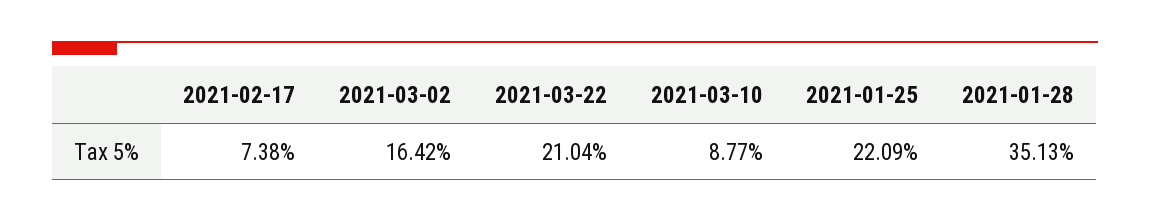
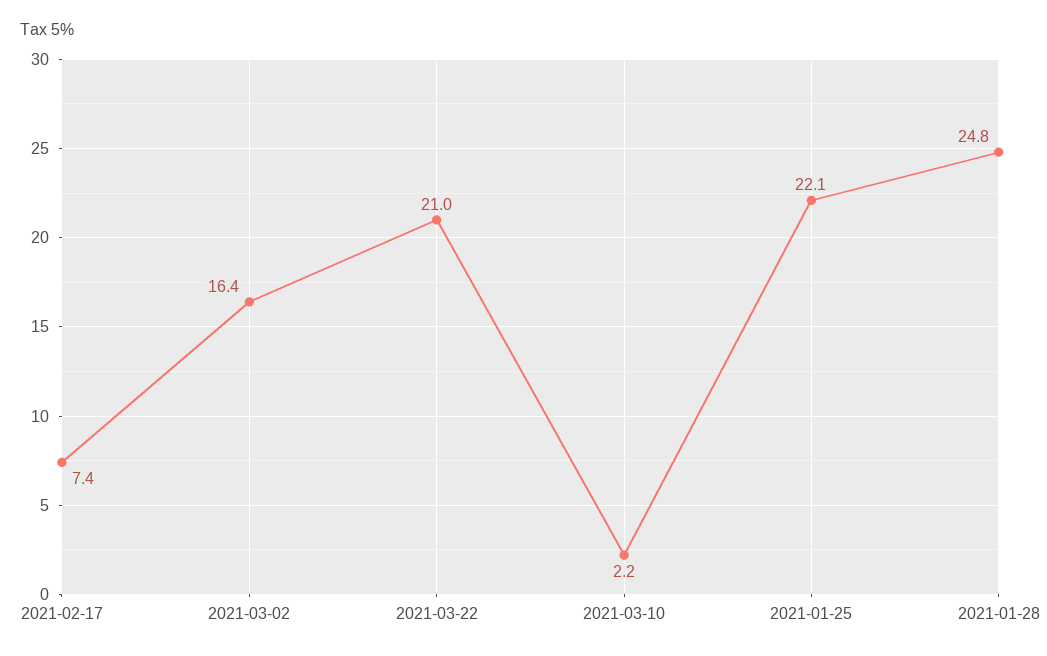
  {
    "2021-02-17": 7.38,
    "2021-03-02": 16.42,
    "2021-03-22": 21.04,
-   "2021-03-10": 8.77,
+   "2021-03-10": 2.2,
    "2021-01-25": 22.09,
-   "2021-01-28": 35.13
+   "2021-01-28": 24.8
  }

